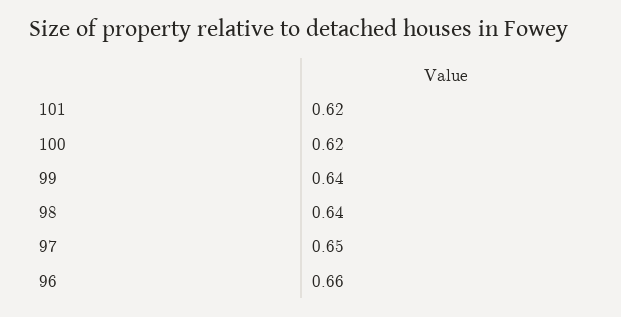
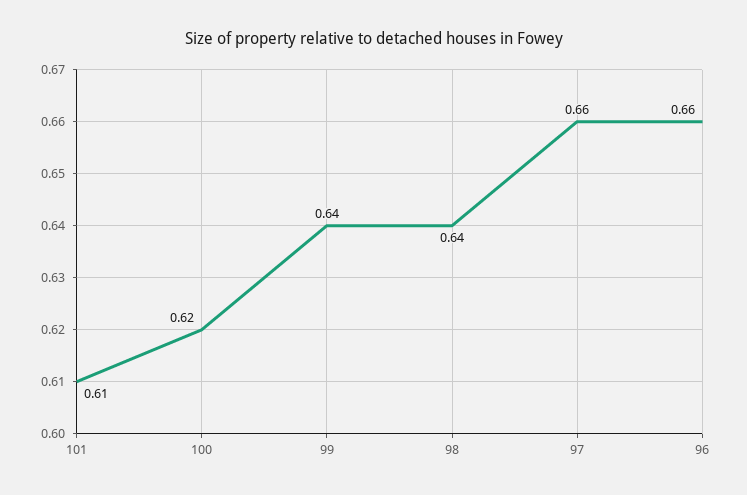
  {
-   "101": 0.62,
+   "101": 0.61,
    "100": 0.62,
    "99": 0.64,
    "98": 0.64,
-   "97": 0.65,
+   "97": 0.66,
    "96": 0.66
  }

